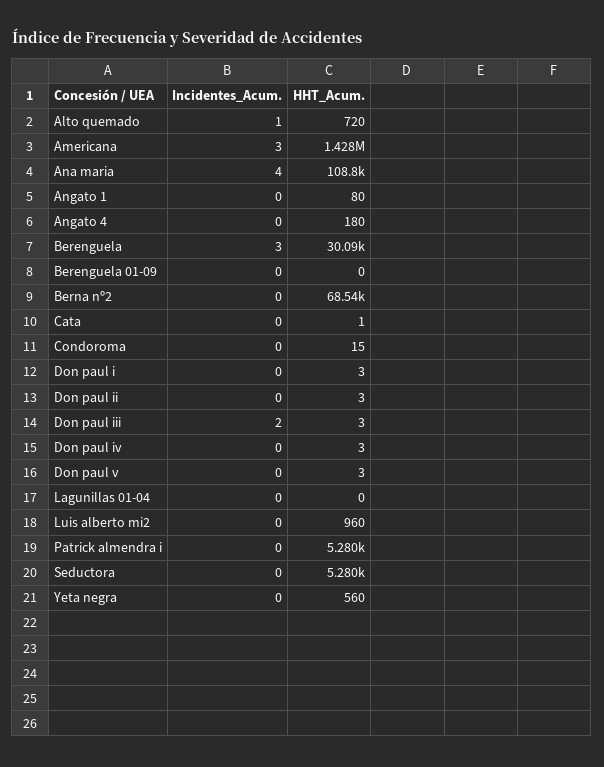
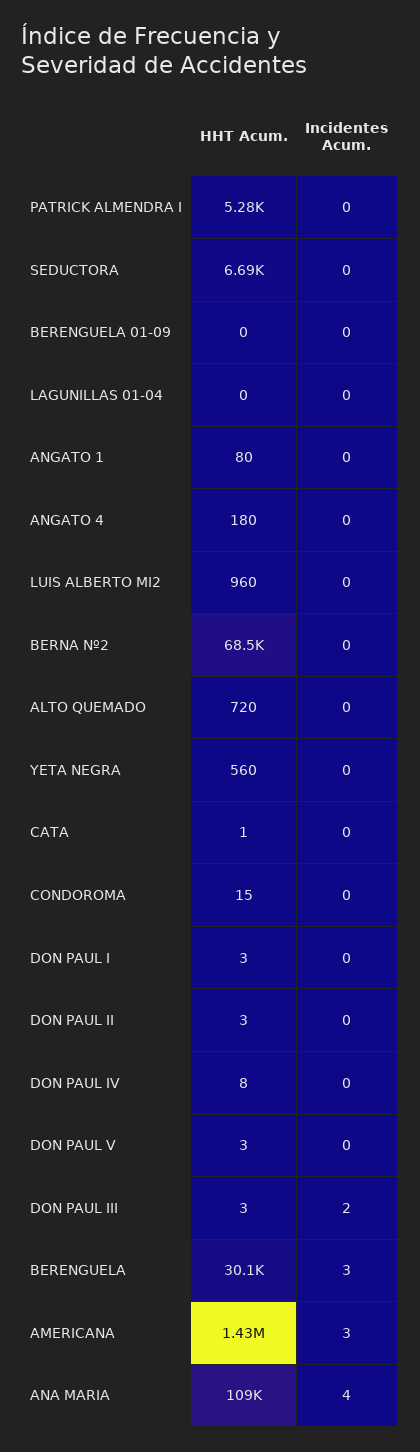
  {
    "Incidentes_Acum.": {
-     "Alto quemado": 1,
+     "Alto quemado": 0,
      "Americana": 3,
      "Ana maria": 4,
      "Angato 1": 0,
      "Angato 4": 0,
      "Berenguela": 3,
      "Berenguela 01-09": 0,
      "Berna nº2": 0,
      "Cata": 0,
      "Condoroma": 0,
      "Don paul i": 0,
      "Don paul ii": 0,
      "Don paul iii": 2,
      "Don paul iv": 0,
      "Don paul v": 0,
      "Lagunillas 01-04": 0,
      "Luis alberto mi2": 0,
      "Patrick almendra i": 0,
      "Seductora": 0,
      "Yeta negra": 0
    },
    "HHT_Acum.": {
      "Alto quemado": 720,
      "Americana": 1428000,
      "Ana maria": 108800,
      "Angato 1": 80,
      "Angato 4": 180,
      "Berenguela": 30090,
      "Berenguela 01-09": 0,
      "Berna nº2": 68540,
      "Cata": 1,
      "Condoroma": 15,
      "Don paul i": 3,
      "Don paul ii": 3,
      "Don paul iii": 3,
-     "Don paul iv": 3,
+     "Don paul iv": 8,
      "Don paul v": 3,
      "Lagunillas 01-04": 0,
      "Luis alberto mi2": 960,
      "Patrick almendra i": 5280,
-     "Seductora": 5280,
+     "Seductora": 6690,
      "Yeta negra": 560
    }
  }

